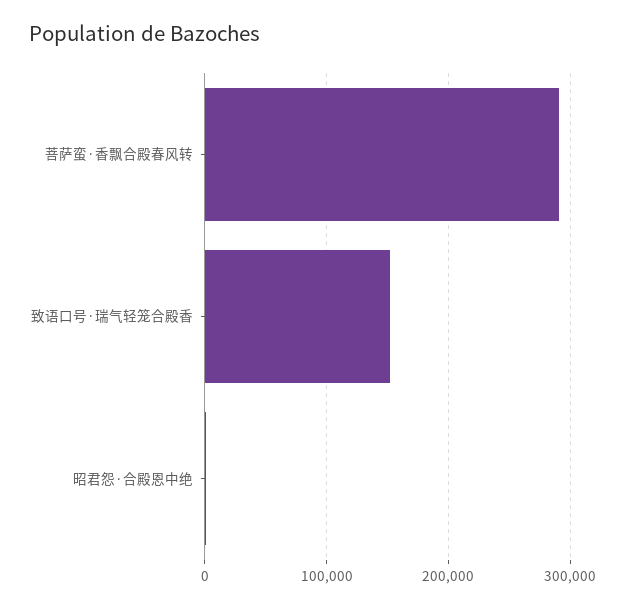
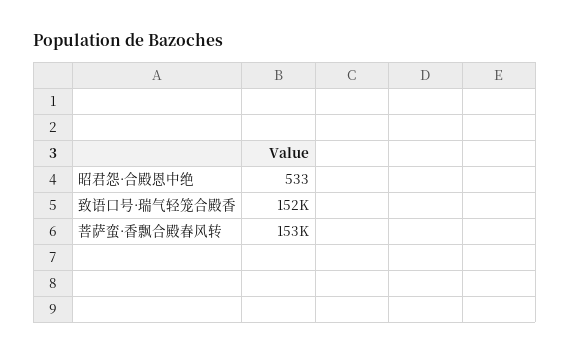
  {
-   "菩萨蛮·香飘合殿春风转": 290000,
+   "菩萨蛮·香飘合殿春风转": 153000,
    "致语口号·瑞气轻笼合殿香": 152000,
    "昭君怨·合殿恩中绝": 533
  }

